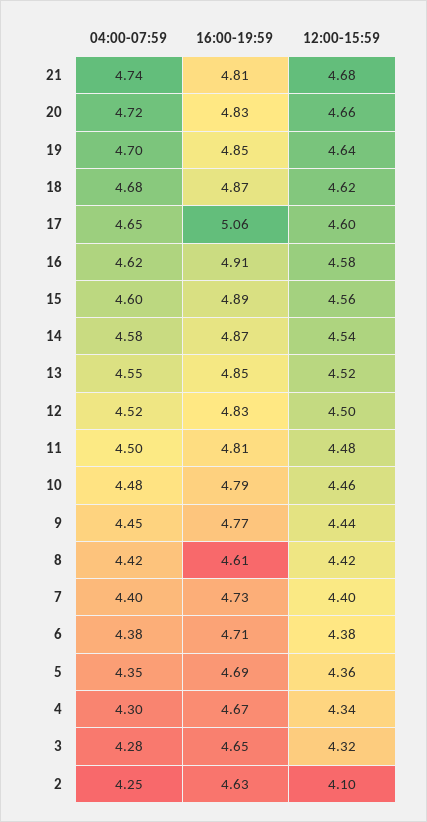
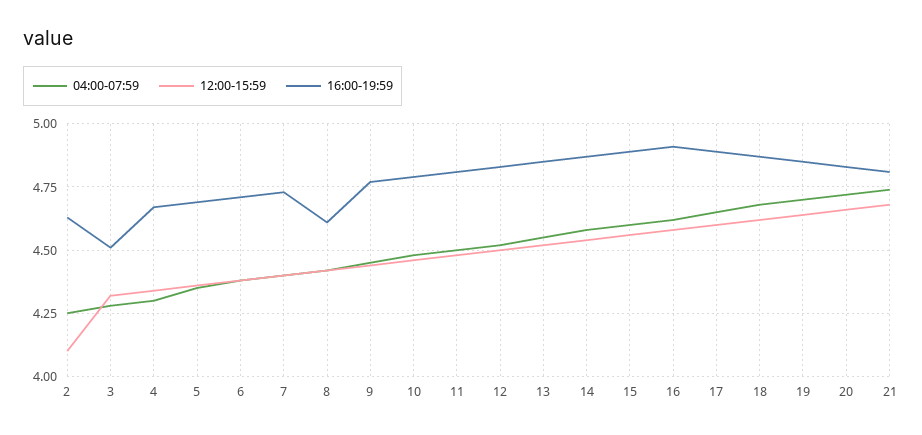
  {
    "04:00-07:59": {
      "21": 4.74,
      "20": 4.72,
      "19": 4.7,
      "18": 4.68,
      "17": 4.65,
      "16": 4.62,
      "15": 4.6,
      "14": 4.58,
      "13": 4.55,
      "12": 4.52,
      "11": 4.5,
      "10": 4.48,
      "9": 4.45,
      "8": 4.42,
      "7": 4.4,
      "6": 4.38,
      "5": 4.35,
      "4": 4.3,
      "3": 4.28,
      "2": 4.25
    },
    "16:00-19:59": {
      "21": 4.81,
      "20": 4.83,
      "19": 4.85,
      "18": 4.87,
-     "17": 5.06,
+     "17": 4.9,
      "16": 4.91,
      "15": 4.89,
      "14": 4.87,
      "13": 4.85,
      "12": 4.83,
      "11": 4.81,
      "10": 4.79,
      "9": 4.77,
      "8": 4.61,
      "7": 4.73,
      "6": 4.71,
      "5": 4.69,
      "4": 4.67,
-     "3": 4.65,
+     "3": 4.5,
      "2": 4.63
    },
    "12:00-15:59": {
      "21": 4.68,
      "20": 4.66,
      "19": 4.64,
      "18": 4.62,
      "17": 4.6,
      "16": 4.58,
      "15": 4.56,
      "14": 4.54,
      "13": 4.52,
      "12": 4.5,
      "11": 4.48,
      "10": 4.46,
      "9": 4.44,
      "8": 4.42,
      "7": 4.4,
      "6": 4.38,
      "5": 4.36,
      "4": 4.34,
      "3": 4.32,
      "2": 4.1
    }
  }

